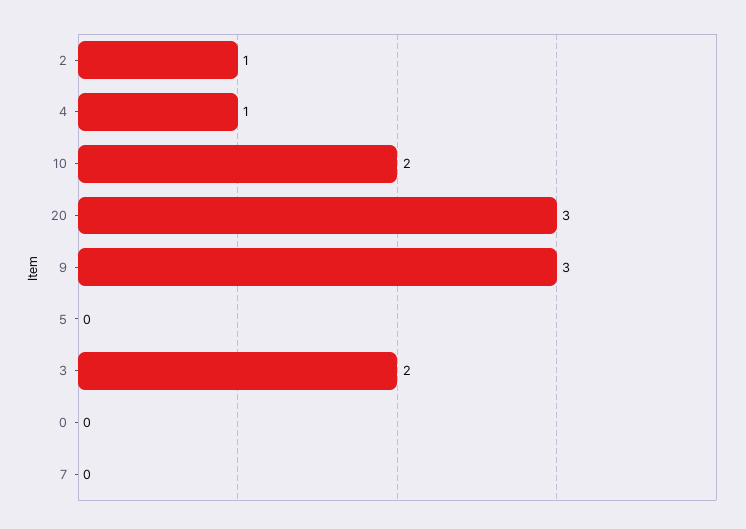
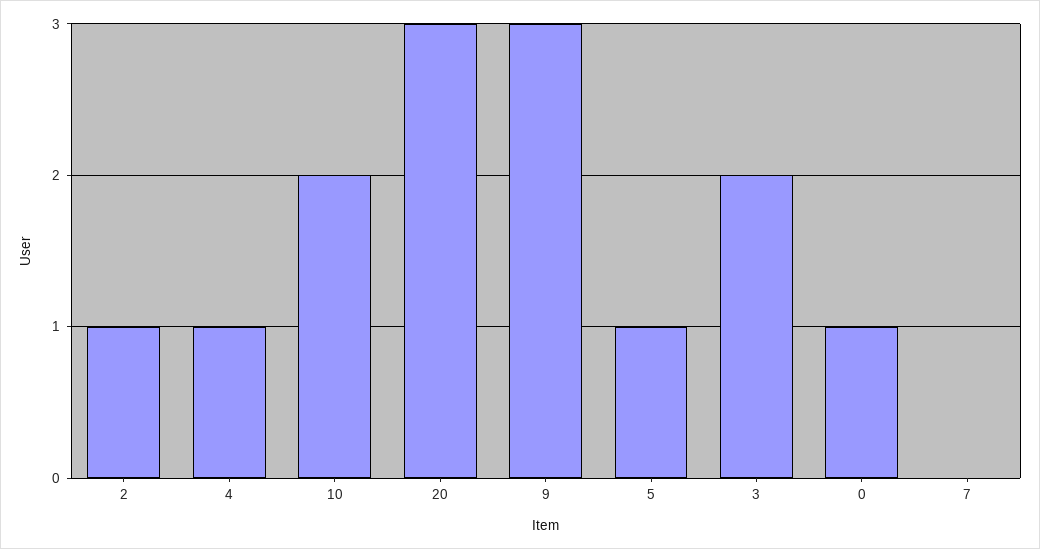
  {
    "2": 1,
    "4": 1,
    "10": 2,
    "20": 3,
    "9": 3,
-   "5": 0,
+   "5": 1,
    "3": 2,
-   "0": 0,
+   "0": 1,
    "7": 0
  }

